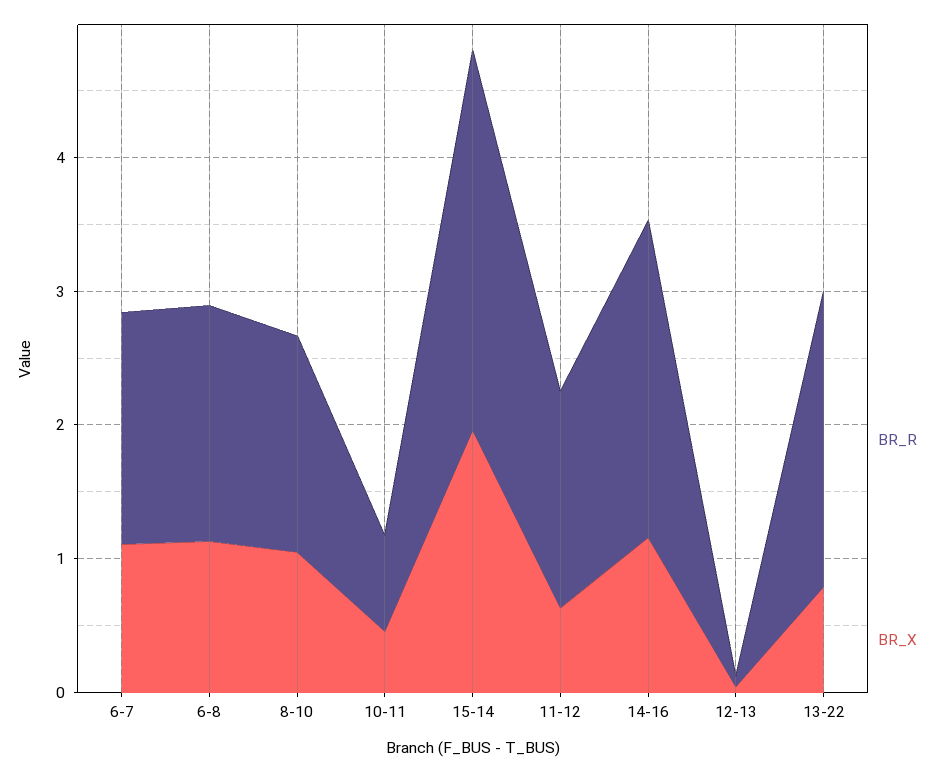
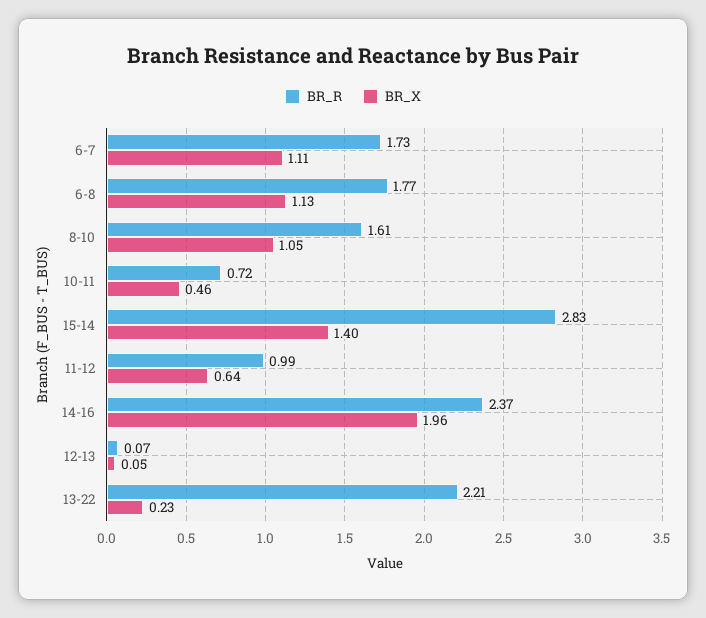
  {
    "BR_R": {
      "6-7": 1.73,
      "6-8": 1.77,
      "8-10": 1.61,
      "10-11": 0.72,
      "15-14": 2.83,
-     "11-12": 1.6,
+     "11-12": 0.99,
      "14-16": 2.37,
      "12-13": 0.07,
      "13-22": 2.21
    },
    "BR_X": {
      "6-7": 1.11,
      "6-8": 1.13,
      "8-10": 1.05,
      "10-11": 0.46,
-     "15-14": 2,
+     "15-14": 1.4,
      "11-12": 0.64,
-     "14-16": 1.2,
+     "14-16": 1.96,
      "12-13": 0.05,
-     "13-22": 0.8
+     "13-22": 0.23
    }
  }

